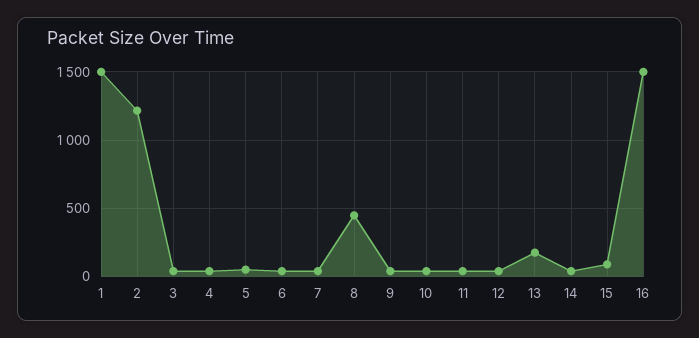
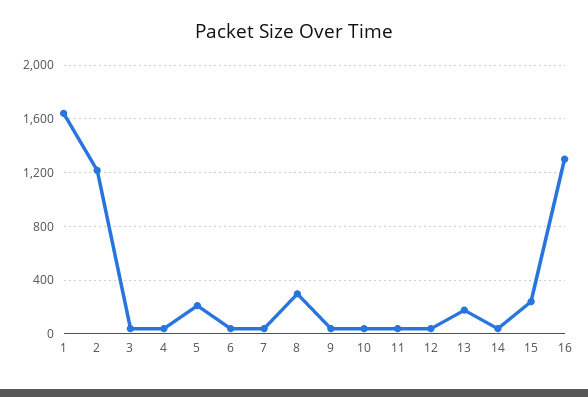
  {
-   "1": 1500,
+   "1": 1650,
    "2": 1200,
    "3": 50,
    "4": 50,
-   "5": 50,
+   "5": 200,
    "6": 50,
    "7": 50,
-   "8": 450,
+   "8": 300,
    "9": 50,
    "10": 50,
    "11": 50,
    "12": 50,
    "13": 200,
    "14": 50,
-   "15": 100,
+   "15": 250,
-   "16": 1500
+   "16": 1300
  }

